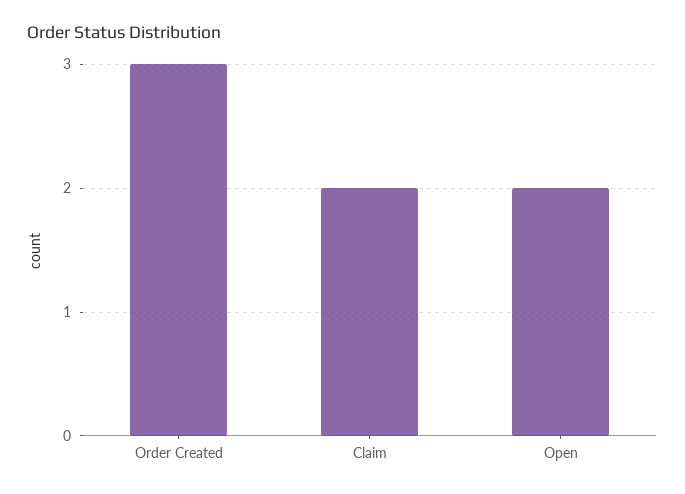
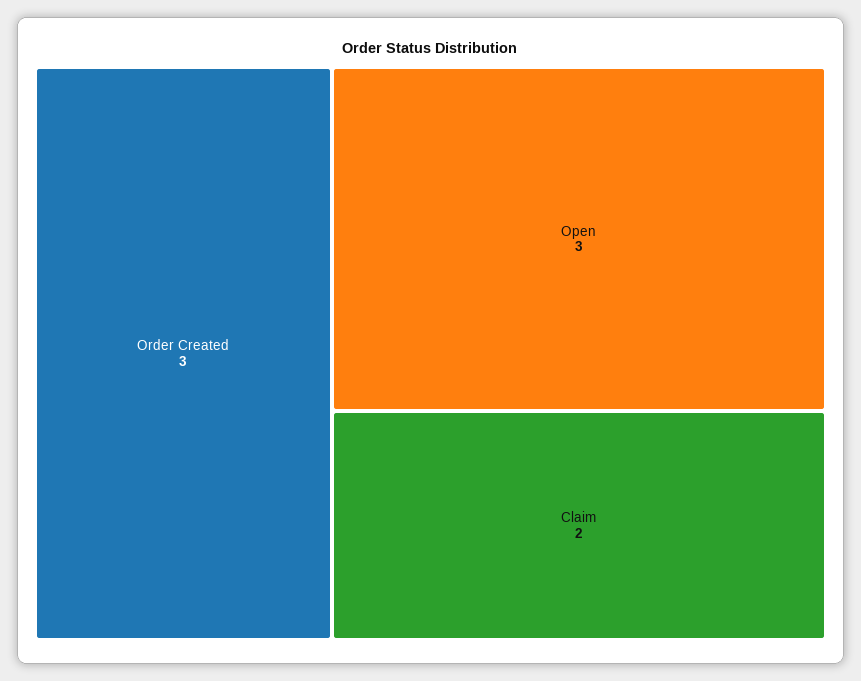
  {
    "Order Created": 3,
    "Claim": 2,
-   "Open": 2
+   "Open": 3
  }

